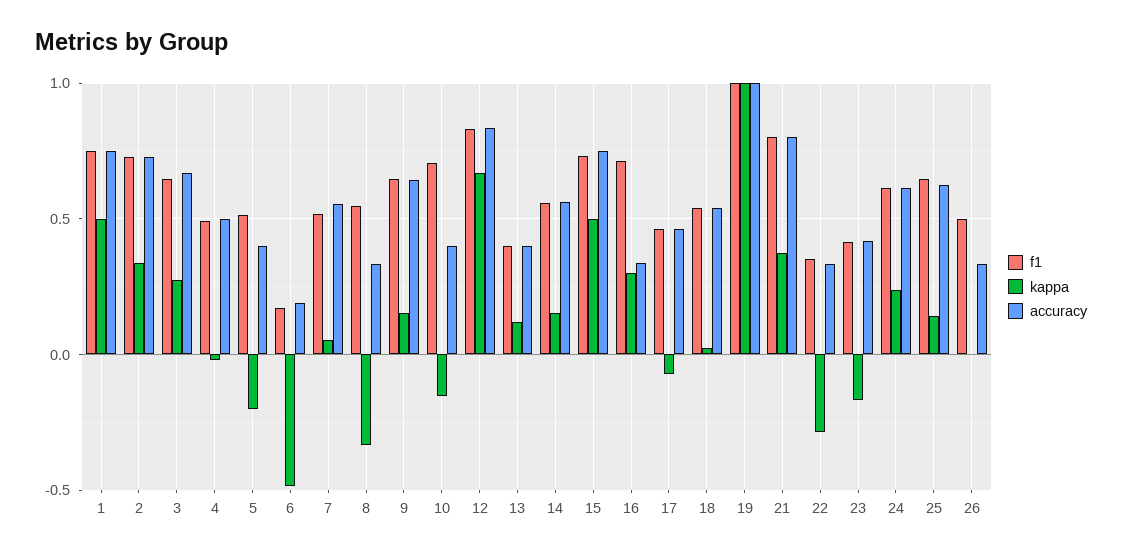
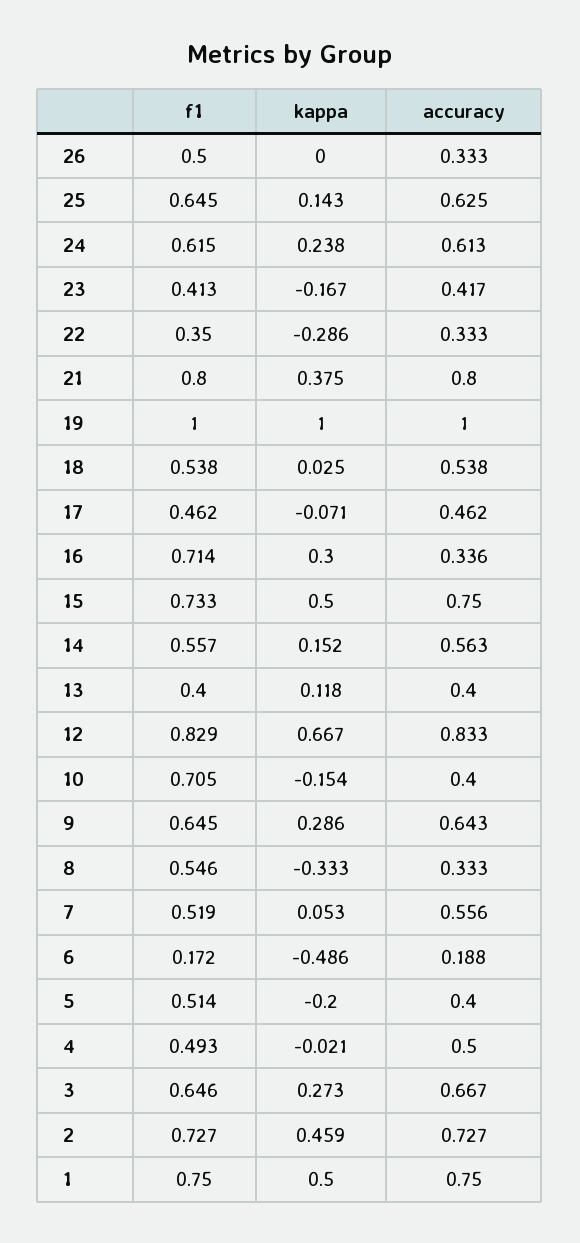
  {
    "f1": {
      "1": 0.75,
      "2": 0.727,
      "3": 0.646,
      "4": 0.493,
      "5": 0.514,
      "6": 0.172,
      "7": 0.519,
      "8": 0.546,
      "9": 0.645,
      "10": 0.705,
      "12": 0.829,
      "13": 0.4,
      "14": 0.557,
      "15": 0.733,
      "16": 0.714,
      "17": 0.462,
      "18": 0.538,
      "19": 1,
      "21": 0.8,
      "22": 0.35,
      "23": 0.413,
      "24": 0.615,
      "25": 0.645,
      "26": 0.5
    },
    "kappa": {
      "1": 0.5,
-     "2": 0.35,
+     "2": 0.459,
      "3": 0.273,
      "4": -0.021,
      "5": -0.2,
      "6": -0.486,
      "7": 0.053,
      "8": -0.333,
-     "9": 0.15,
+     "9": 0.286,
      "10": -0.154,
      "12": 0.667,
      "13": 0.118,
      "14": 0.152,
      "15": 0.5,
      "16": 0.3,
      "17": -0.071,
      "18": 0.025,
      "19": 1,
      "21": 0.375,
      "22": -0.286,
      "23": -0.167,
      "24": 0.238,
      "25": 0.143,
      "26": 0
    },
    "accuracy": {
      "1": 0.75,
      "2": 0.727,
      "3": 0.667,
      "4": 0.5,
      "5": 0.4,
      "6": 0.188,
      "7": 0.556,
      "8": 0.333,
      "9": 0.643,
      "10": 0.4,
      "12": 0.833,
      "13": 0.4,
      "14": 0.563,
      "15": 0.75,
      "16": 0.336,
      "17": 0.462,
      "18": 0.538,
      "19": 1,
      "21": 0.8,
      "22": 0.333,
      "23": 0.417,
      "24": 0.613,
      "25": 0.625,
      "26": 0.333
    }
  }

